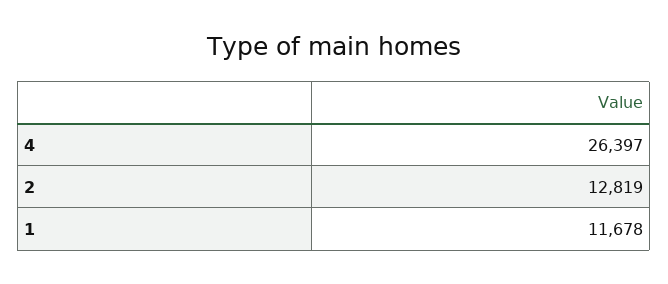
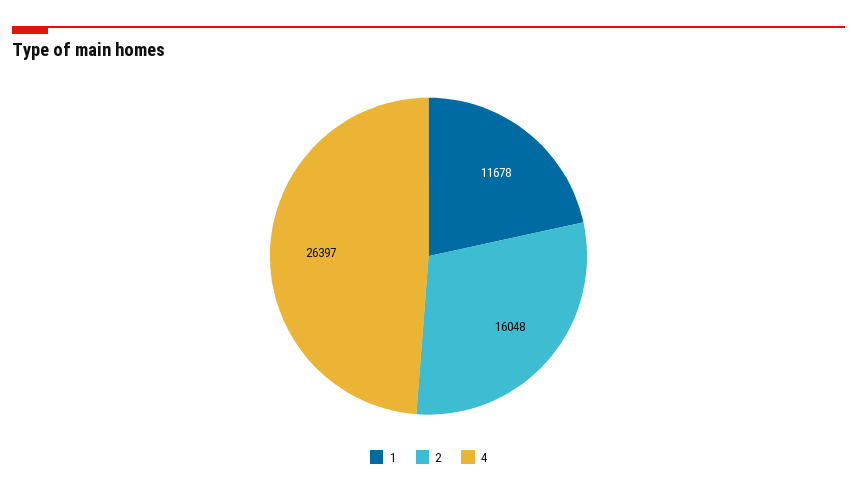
  {
    "4": 26397,
-   "2": 12819,
+   "2": 16048,
    "1": 11678
  }

